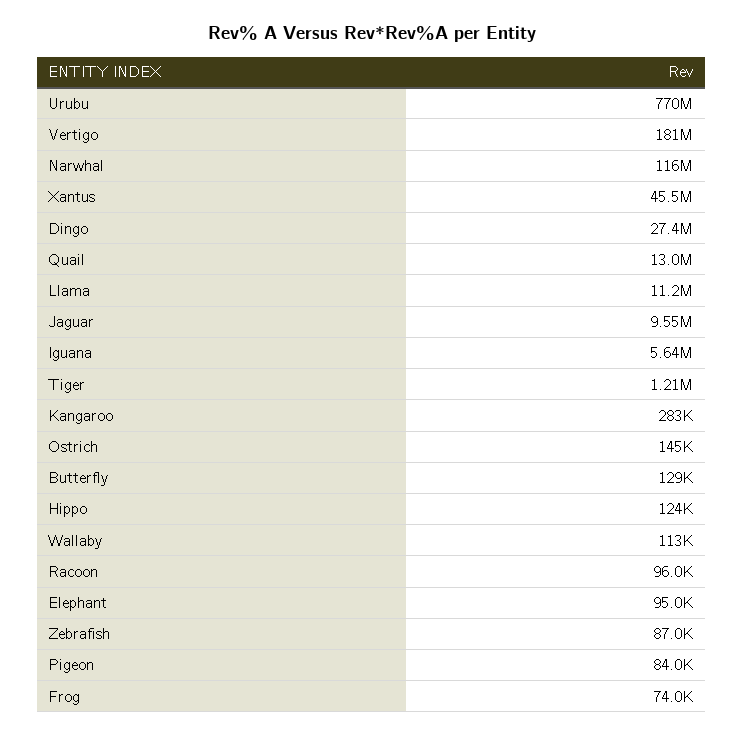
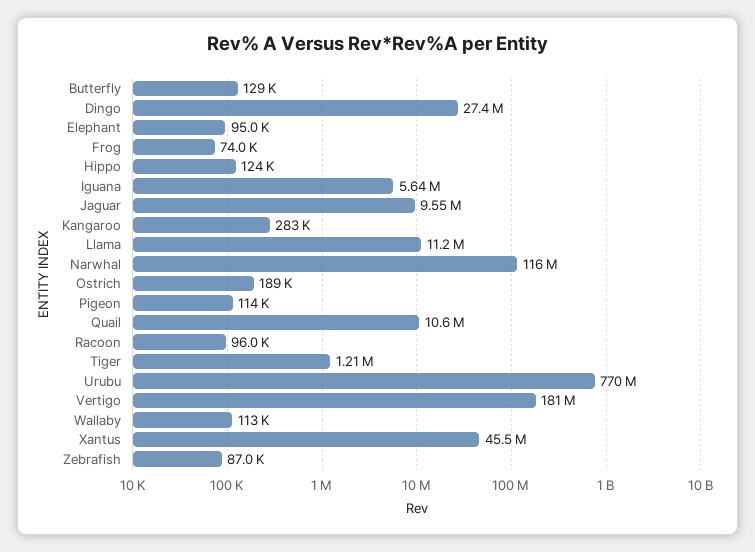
  {
    "Urubu": 770000000,
    "Vertigo": 181000000,
    "Narwhal": 116000000,
    "Xantus": 45500000,
    "Dingo": 27400000,
-   "Quail": 13000000,
+   "Quail": 10600000,
    "Llama": 11200000,
    "Jaguar": 9550000,
    "Iguana": 5640000,
    "Tiger": 1210000,
    "Kangaroo": 283000,
-   "Ostrich": 145000,
+   "Ostrich": 189000,
    "Butterfly": 129000,
    "Hippo": 124000,
    "Wallaby": 113000,
    "Racoon": 96000,
    "Elephant": 95000,
    "Zebrafish": 87000,
-   "Pigeon": 84000,
+   "Pigeon": 114000,
    "Frog": 74000
  }

